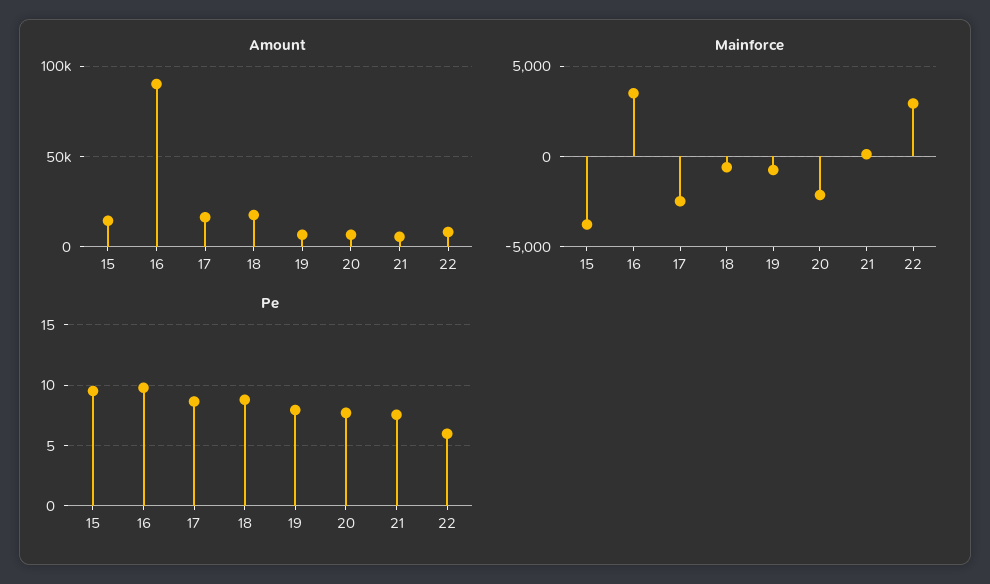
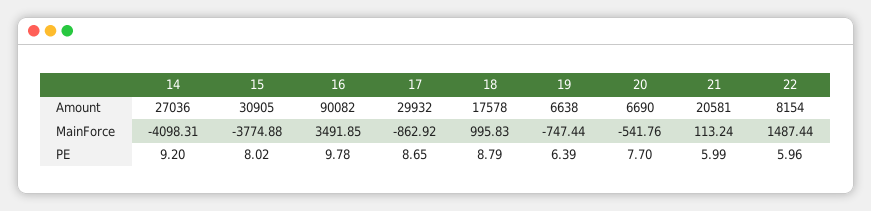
  {
    "Amount": {
-     "15": 15000,
+     "15": 30905,
      "16": 90082,
-     "17": 15000,
+     "17": 29932,
      "18": 17578,
      "19": 6638,
      "20": 6690,
-     "21": 5000,
+     "21": 20581,
-     "22": 8154
+     "22": 8154,
+     "14": 27036
    },
    "Mainforce": {
      "15": -3774.88,
      "16": 3491.85,
-     "17": -2500,
+     "17": -862.92,
-     "18": -500,
+     "18": 995.83,
      "19": -747.44,
-     "20": -2000,
+     "20": -541.76,
      "21": 113.24,
-     "22": 3000
+     "22": 1487.44,
+     "14": -4098.31
    },
    "Pe": {
-     "15": 9.5,
+     "15": 8.02,
      "16": 9.78,
      "17": 8.65,
      "18": 8.79,
-     "19": 8,
+     "19": 6.39,
      "20": 7.7,
-     "21": 7.5,
+     "21": 5.99,
-     "22": 5.96
+     "22": 5.96,
+     "14": 9.2
    }
  }

